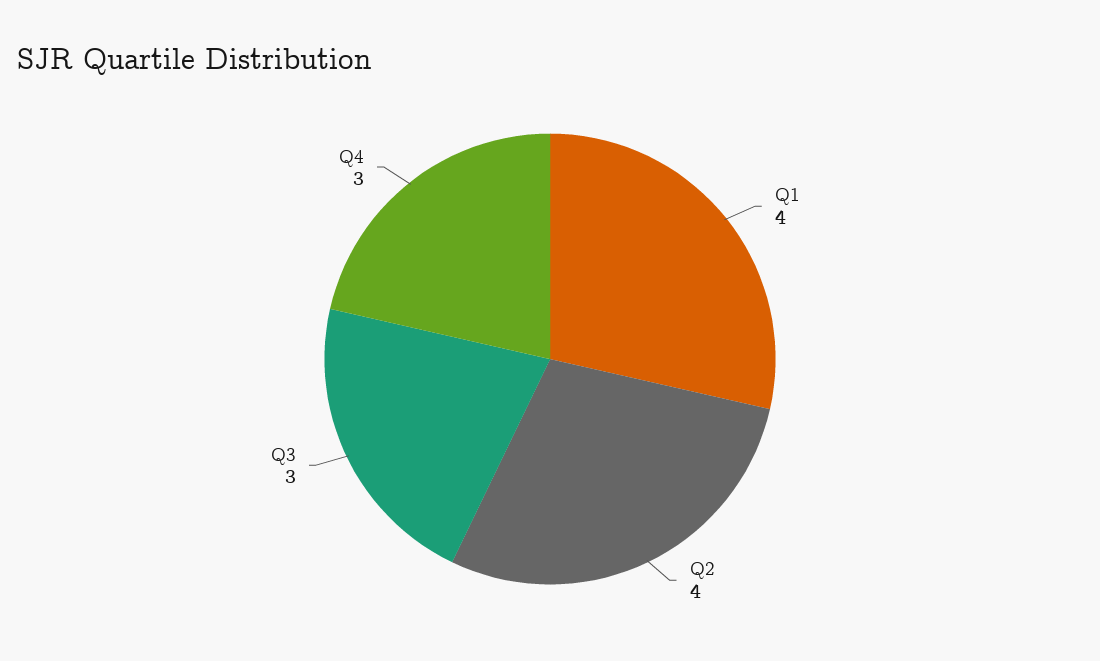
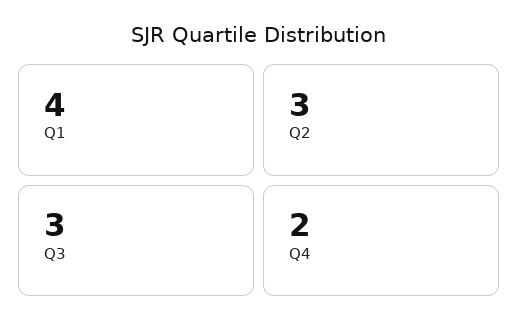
  {
    "Q1": 4,
-   "Q2": 4,
+   "Q2": 3,
    "Q3": 3,
-   "Q4": 3
+   "Q4": 2
  }

